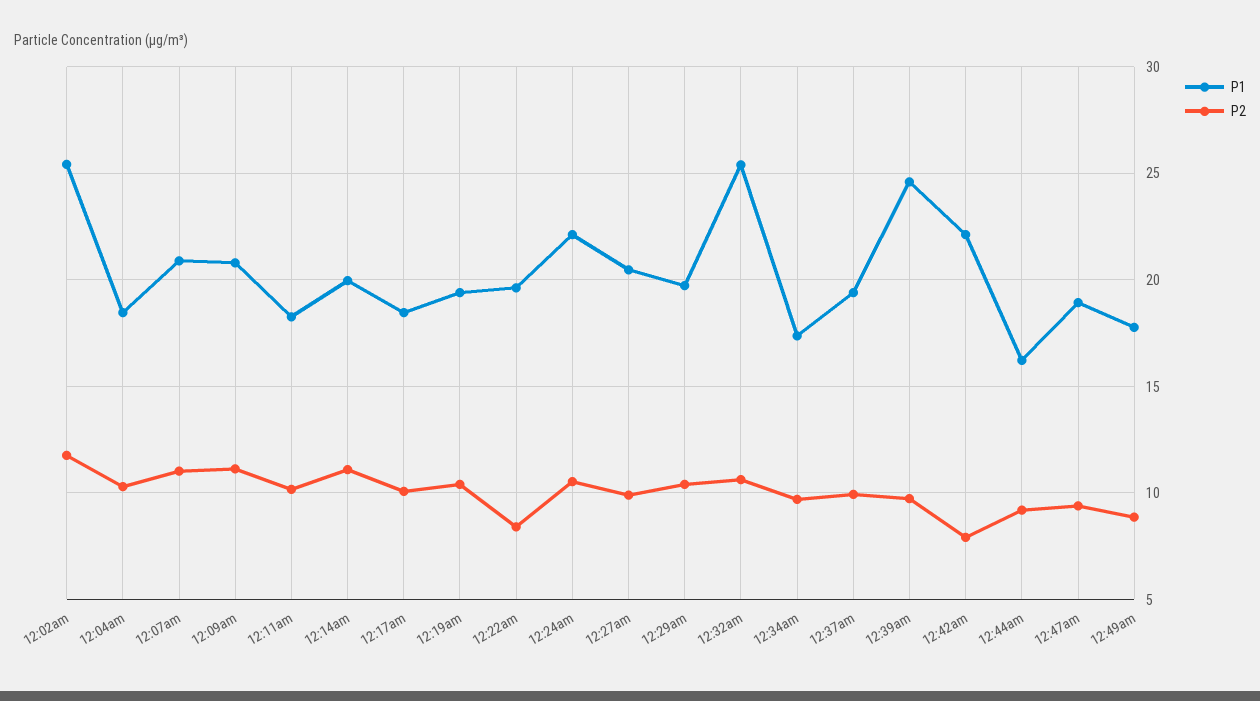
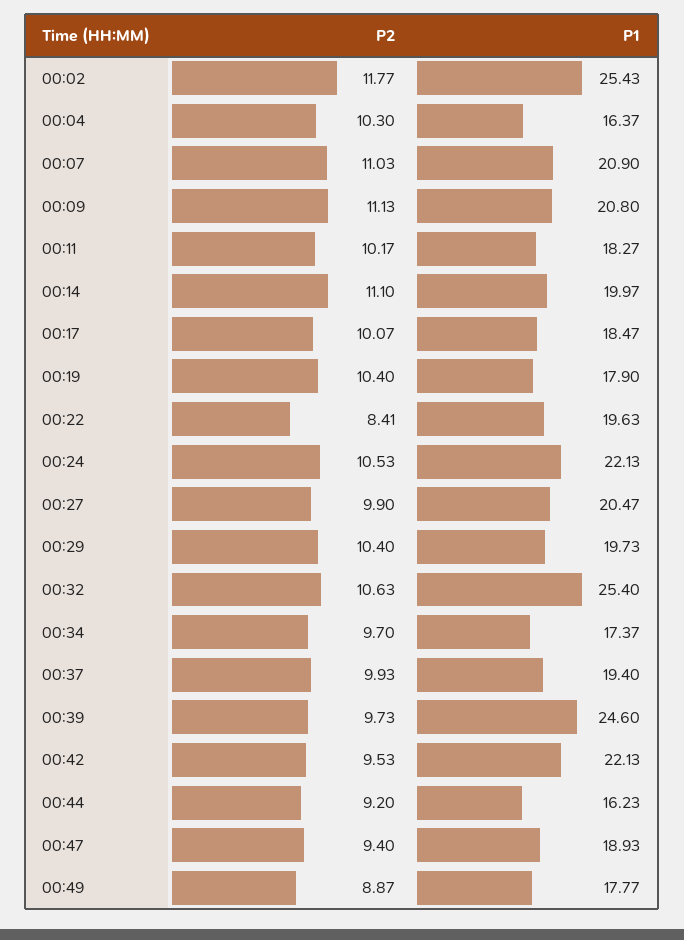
  {
    "P1": {
      "12:02am": 25.43,
-     "12:04am": 18.5,
+     "12:04am": 16.37,
      "12:07am": 20.9,
      "12:09am": 20.8,
      "12:11am": 18.27,
      "12:14am": 19.97,
      "12:17am": 18.47,
-     "12:19am": 19.5,
+     "12:19am": 17.9,
      "12:22am": 19.63,
      "12:24am": 22.13,
      "12:27am": 20.47,
      "12:29am": 19.73,
      "12:32am": 25.4,
      "12:34am": 17.37,
      "12:37am": 19.4,
      "12:39am": 24.6,
      "12:42am": 22.13,
      "12:44am": 16.23,
      "12:47am": 18.93,
      "12:49am": 17.77
    },
    "P2": {
      "12:02am": 11.77,
      "12:04am": 10.3,
      "12:07am": 11.03,
      "12:09am": 11.13,
      "12:11am": 10.17,
      "12:14am": 11.1,
      "12:17am": 10.07,
      "12:19am": 10.4,
      "12:22am": 8.41,
      "12:24am": 10.53,
      "12:27am": 9.9,
      "12:29am": 10.4,
      "12:32am": 10.63,
      "12:34am": 9.7,
      "12:37am": 9.93,
      "12:39am": 9.73,
-     "12:42am": 8,
+     "12:42am": 9.53,
      "12:44am": 9.2,
      "12:47am": 9.4,
      "12:49am": 8.87
    }
  }

